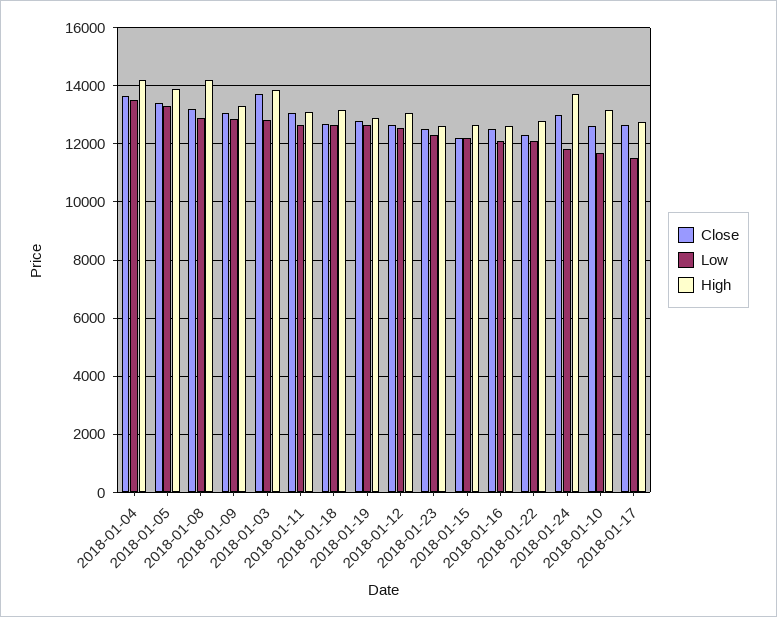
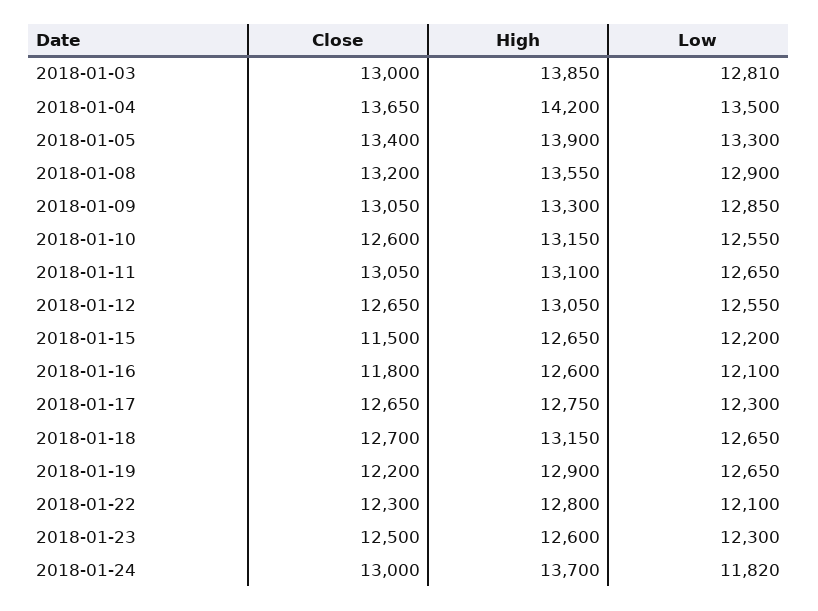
  {
    "Close": {
      "2018-01-04": 13650,
      "2018-01-05": 13400,
      "2018-01-08": 13200,
      "2018-01-09": 13050,
-     "2018-01-03": 13750,
+     "2018-01-03": 13000,
      "2018-01-11": 13050,
      "2018-01-18": 12700,
-     "2018-01-19": 12750,
+     "2018-01-19": 12200,
      "2018-01-12": 12650,
      "2018-01-23": 12500,
-     "2018-01-15": 12250,
+     "2018-01-15": 11500,
-     "2018-01-16": 12500,
+     "2018-01-16": 11800,
      "2018-01-22": 12300,
      "2018-01-24": 13000,
      "2018-01-10": 12600,
      "2018-01-17": 12650
    },
    "Low": {
      "2018-01-04": 13500,
      "2018-01-05": 13300,
      "2018-01-08": 12900,
      "2018-01-09": 12850,
      "2018-01-03": 12810,
      "2018-01-11": 12650,
      "2018-01-18": 12650,
      "2018-01-19": 12650,
      "2018-01-12": 12550,
      "2018-01-23": 12300,
      "2018-01-15": 12200,
      "2018-01-16": 12100,
      "2018-01-22": 12100,
      "2018-01-24": 11820,
-     "2018-01-10": 11750,
+     "2018-01-10": 12550,
-     "2018-01-17": 11500
+     "2018-01-17": 12300
    },
    "High": {
      "2018-01-04": 14200,
      "2018-01-05": 13900,
-     "2018-01-08": 14250,
+     "2018-01-08": 13550,
      "2018-01-09": 13300,
      "2018-01-03": 13850,
      "2018-01-11": 13100,
      "2018-01-18": 13150,
      "2018-01-19": 12900,
      "2018-01-12": 13050,
      "2018-01-23": 12600,
      "2018-01-15": 12650,
      "2018-01-16": 12600,
      "2018-01-22": 12800,
      "2018-01-24": 13700,
      "2018-01-10": 13150,
      "2018-01-17": 12750
    }
  }

